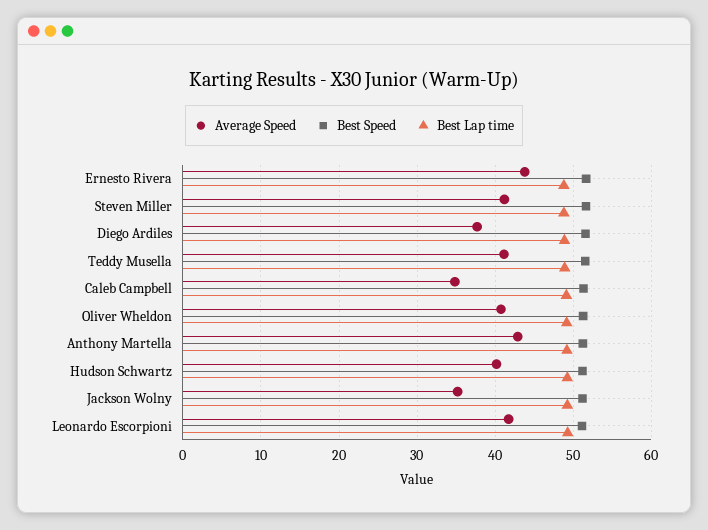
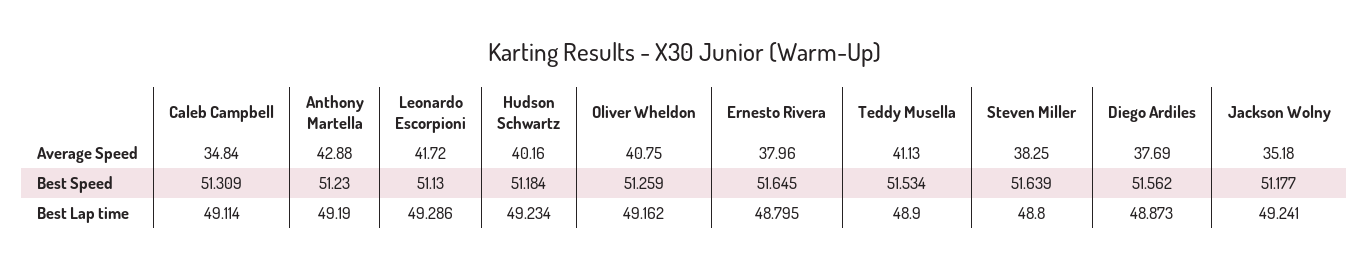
  {
    "Average Speed": {
-     "Ernesto Rivera": 44,
+     "Ernesto Rivera": 37.96,
-     "Steven Miller": 41,
+     "Steven Miller": 38.25,
      "Diego Ardiles": 37.69,
      "Teddy Musella": 41.13,
      "Caleb Campbell": 34.84,
      "Oliver Wheldon": 40.75,
      "Anthony Martella": 42.88,
      "Hudson Schwartz": 40.16,
      "Jackson Wolny": 35.18,
      "Leonardo Escorpioni": 41.72
    },
    "Best Speed": {
      "Ernesto Rivera": 51.645,
      "Steven Miller": 51.639,
      "Diego Ardiles": 51.562,
      "Teddy Musella": 51.534,
      "Caleb Campbell": 51.309,
      "Oliver Wheldon": 51.259,
      "Anthony Martella": 51.23,
      "Hudson Schwartz": 51.184,
      "Jackson Wolny": 51.177,
      "Leonardo Escorpioni": 51.13
    },
    "Best Lap time": {
      "Ernesto Rivera": 48.795,
      "Steven Miller": 48.8,
      "Diego Ardiles": 48.873,
      "Teddy Musella": 48.9,
      "Caleb Campbell": 49.114,
      "Oliver Wheldon": 49.162,
      "Anthony Martella": 49.19,
      "Hudson Schwartz": 49.234,
      "Jackson Wolny": 49.241,
      "Leonardo Escorpioni": 49.286
    }
  }

